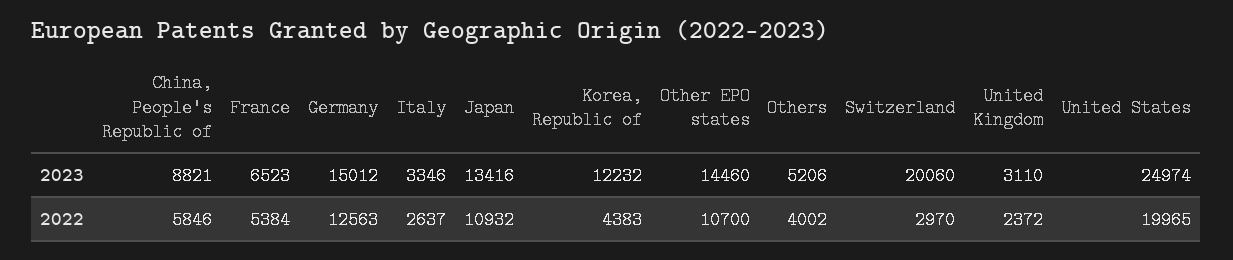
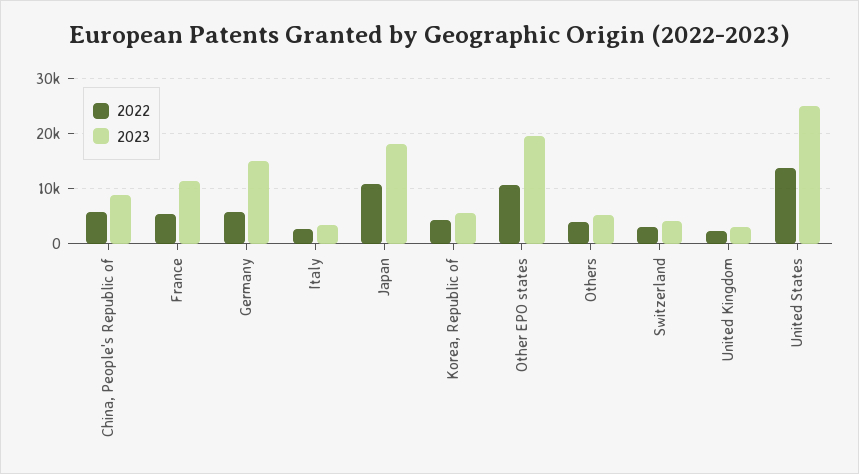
  {
    "2023": {
      "China, People's Republic of": 8821,
-     "France": 6523,
+     "France": 12000,
      "Germany": 15012,
      "Italy": 3346,
-     "Japan": 13416,
+     "Japan": 18000,
-     "Korea, Republic of": 12232,
+     "Korea, Republic of": 6000,
-     "Other EPO states": 14460,
+     "Other EPO states": 20000,
      "Others": 5206,
-     "Switzerland": 20060,
+     "Switzerland": 4000,
      "United Kingdom": 3110,
      "United States": 24974
    },
    "2022": {
      "China, People's Republic of": 5846,
      "France": 5384,
-     "Germany": 12563,
+     "Germany": 6000,
      "Italy": 2637,
      "Japan": 10932,
      "Korea, Republic of": 4383,
      "Other EPO states": 10700,
      "Others": 4002,
      "Switzerland": 2970,
      "United Kingdom": 2372,
-     "United States": 19965
+     "United States": 14000
    }
  }

